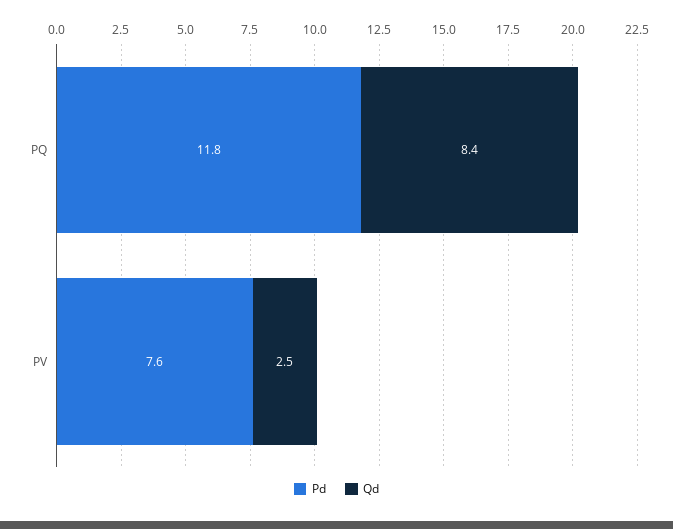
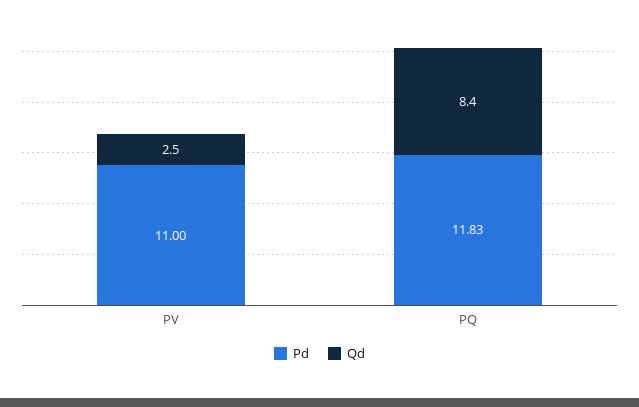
  {
    "Pd": {
      "PQ": 11.83,
-     "PV": 7.6
+     "PV": 11
    },
    "Qd": {
      "PQ": 8.4,
      "PV": 2.5
    }
  }

